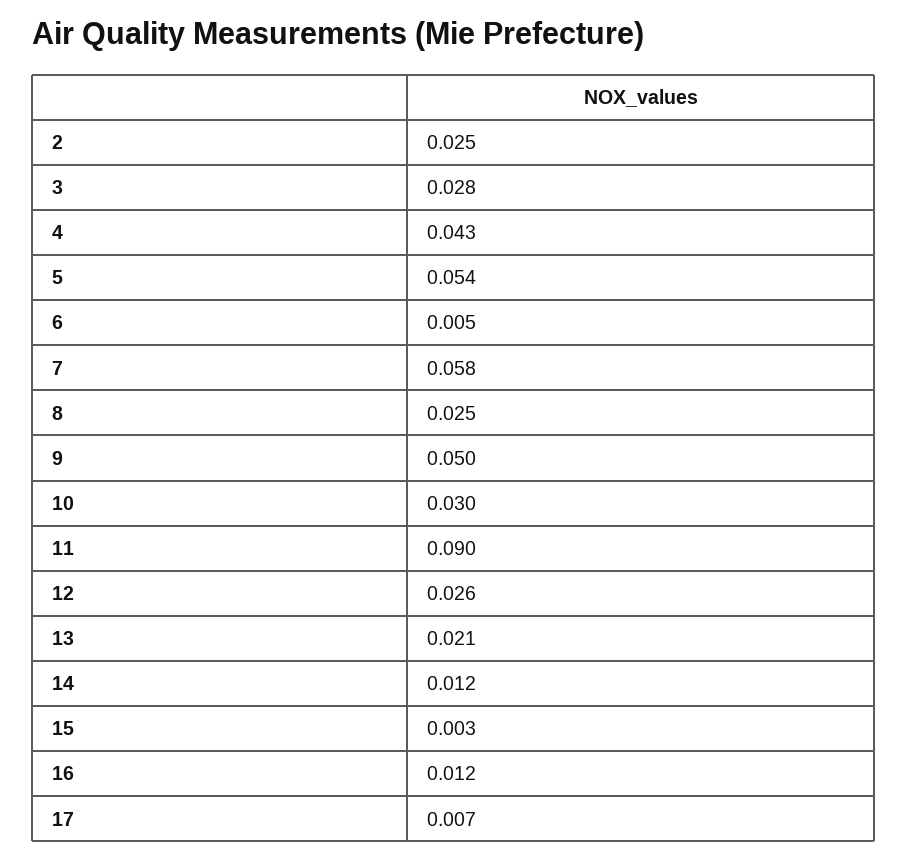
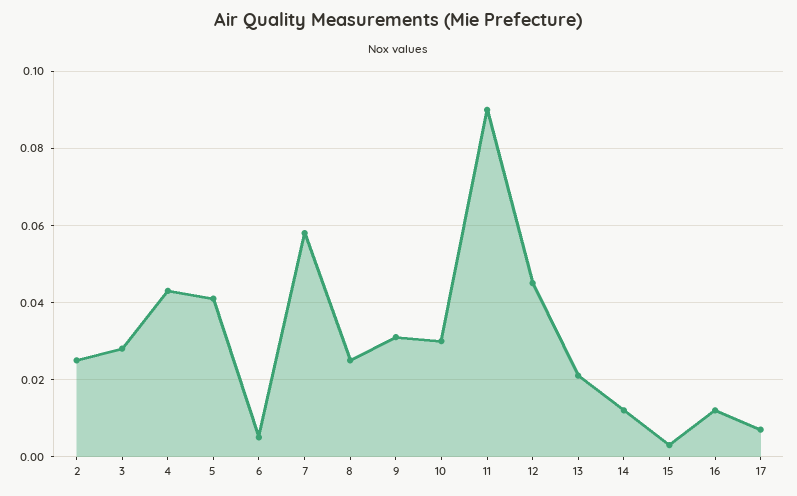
  {
    "2": 0.025,
    "3": 0.028,
    "4": 0.043,
-   "5": 0.054,
+   "5": 0.04,
    "6": 0.005,
    "7": 0.058,
    "8": 0.025,
-   "9": 0.05,
+   "9": 0.03,
    "10": 0.03,
    "11": 0.09,
-   "12": 0.026,
+   "12": 0.045,
    "13": 0.021,
    "14": 0.012,
    "15": 0.003,
    "16": 0.012,
    "17": 0.007
  }

